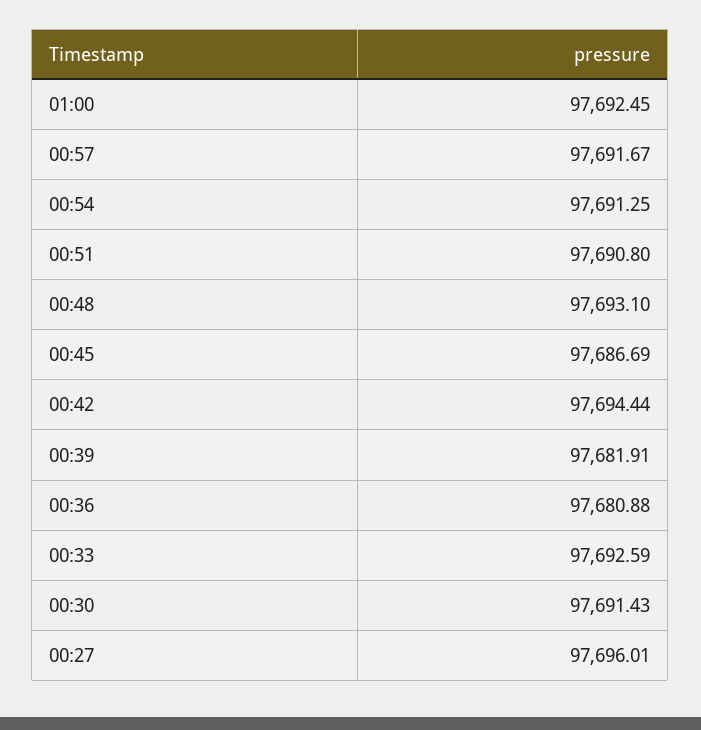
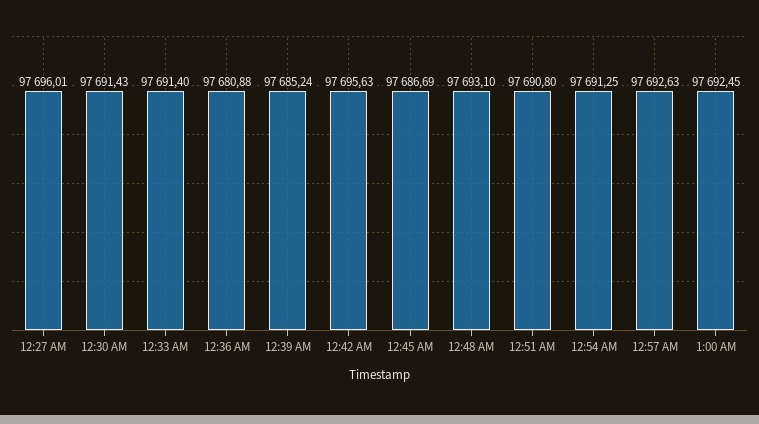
  {
    "01:00": 97692.45,
-   "00:57": 97691.67,
+   "00:57": 97692.63,
    "00:54": 97691.25,
    "00:51": 97690.8,
    "00:48": 97693.1,
    "00:45": 97686.69,
-   "00:42": 97694.44,
+   "00:42": 97695.63,
-   "00:39": 97681.91,
+   "00:39": 97685.24,
    "00:36": 97680.88,
-   "00:33": 97692.59,
+   "00:33": 97691.4,
    "00:30": 97691.43,
    "00:27": 97696.01
  }

